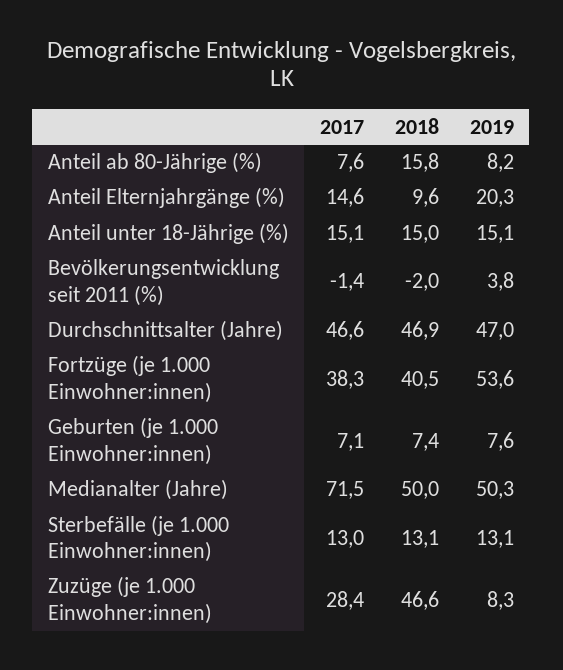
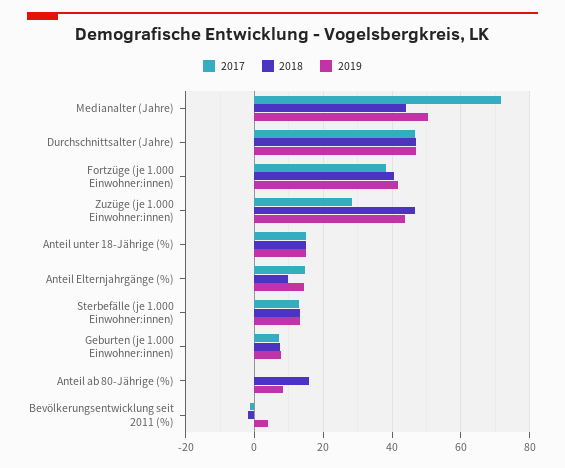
  {
    "2017": {
-     "Anteil ab 80-Jährige (%)": 7.6,
+     "Anteil ab 80-Jährige (%)": 0,
      "Anteil Elternjahrgänge (%)": 14.6,
      "Anteil unter 18-Jährige (%)": 15.1,
      "Bevölkerungsentwicklung seit 2011 (%)": -1.4,
      "Durchschnittsalter (Jahre)": 46.6,
      "Fortzüge (je 1.000 Einwohner:innen)": 38.3,
      "Geburten (je 1.000 Einwohner:innen)": 7.1,
      "Medianalter (Jahre)": 71.5,
      "Sterbefälle (je 1.000 Einwohner:innen)": 13,
      "Zuzüge (je 1.000 Einwohner:innen)": 28.4
    },
    "2018": {
      "Anteil ab 80-Jährige (%)": 15.8,
      "Anteil Elternjahrgänge (%)": 9.6,
      "Anteil unter 18-Jährige (%)": 15,
      "Bevölkerungsentwicklung seit 2011 (%)": -2,
      "Durchschnittsalter (Jahre)": 46.9,
      "Fortzüge (je 1.000 Einwohner:innen)": 40.5,
      "Geburten (je 1.000 Einwohner:innen)": 7.4,
-     "Medianalter (Jahre)": 50,
+     "Medianalter (Jahre)": 44,
      "Sterbefälle (je 1.000 Einwohner:innen)": 13.1,
      "Zuzüge (je 1.000 Einwohner:innen)": 46.6
    },
    "2019": {
      "Anteil ab 80-Jährige (%)": 8.2,
-     "Anteil Elternjahrgänge (%)": 20.3,
+     "Anteil Elternjahrgänge (%)": 14,
      "Anteil unter 18-Jährige (%)": 15.1,
      "Bevölkerungsentwicklung seit 2011 (%)": 3.8,
      "Durchschnittsalter (Jahre)": 47,
-     "Fortzüge (je 1.000 Einwohner:innen)": 53.6,
+     "Fortzüge (je 1.000 Einwohner:innen)": 42,
      "Geburten (je 1.000 Einwohner:innen)": 7.6,
      "Medianalter (Jahre)": 50.3,
      "Sterbefälle (je 1.000 Einwohner:innen)": 13.1,
-     "Zuzüge (je 1.000 Einwohner:innen)": 8.3
+     "Zuzüge (je 1.000 Einwohner:innen)": 44
    }
  }

